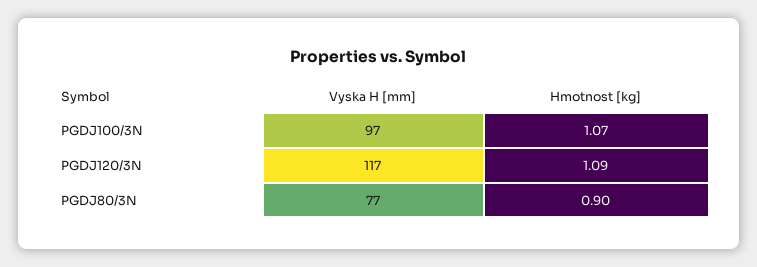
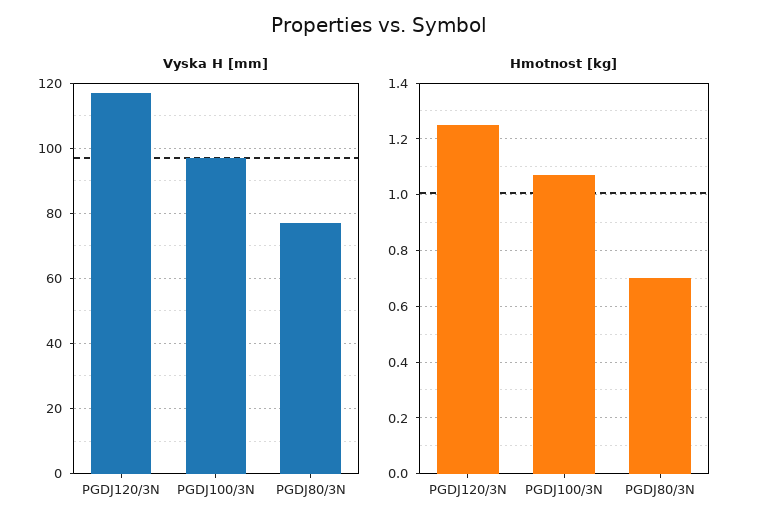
  {
    "Vyska H [mm]": {
      "PGDJ100/3N": 97,
      "PGDJ120/3N": 117,
      "PGDJ80/3N": 77
    },
    "Hmotnost [kg]": {
      "PGDJ100/3N": 1.07,
-     "PGDJ120/3N": 1.09,
+     "PGDJ120/3N": 1.25,
-     "PGDJ80/3N": 0.9
+     "PGDJ80/3N": 0.7
    }
  }

